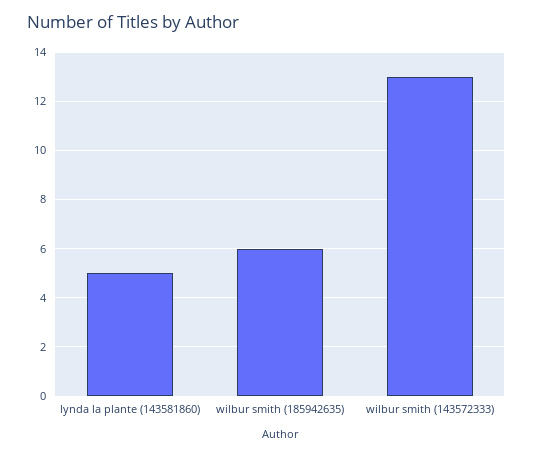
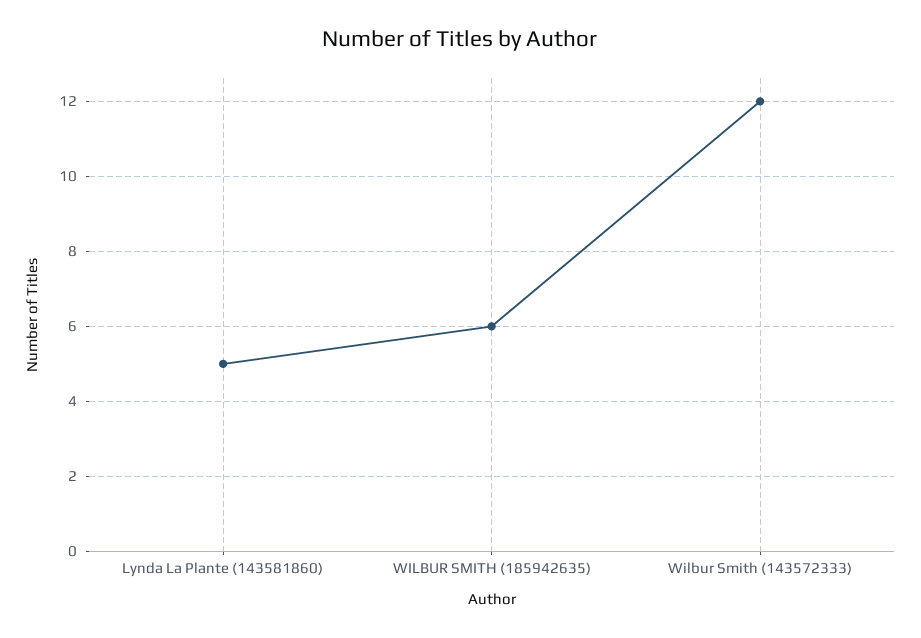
  {
    "lynda la plante (143581860)": 5,
    "wilbur smith (185942635)": 6,
-   "wilbur smith (143572333)": 13
+   "wilbur smith (143572333)": 12
  }

